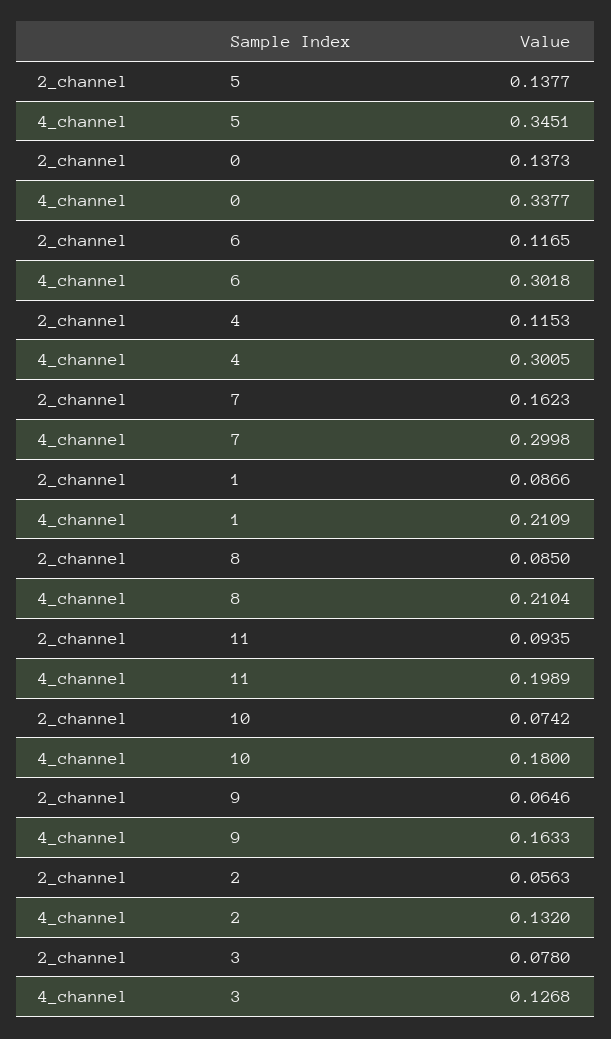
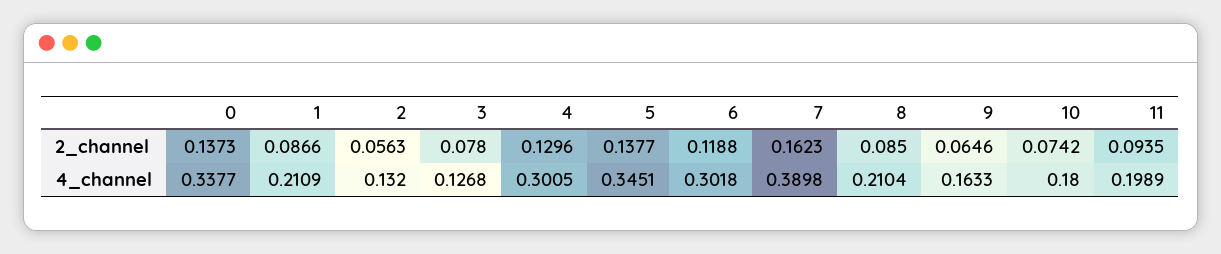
  {
    "2_channel": {
      "5": 0.1377,
      "0": 0.1373,
-     "6": 0.1165,
+     "6": 0.1188,
-     "4": 0.1153,
+     "4": 0.1296,
      "7": 0.1623,
      "1": 0.0866,
      "8": 0.085,
      "11": 0.0935,
      "10": 0.0742,
      "9": 0.0646,
      "2": 0.0563,
      "3": 0.078
    },
    "4_channel": {
      "5": 0.3451,
      "0": 0.3377,
      "6": 0.3018,
      "4": 0.3005,
-     "7": 0.2998,
+     "7": 0.3898,
      "1": 0.2109,
      "8": 0.2104,
      "11": 0.1989,
      "10": 0.18,
      "9": 0.1633,
      "2": 0.132,
      "3": 0.1268
    }
  }

